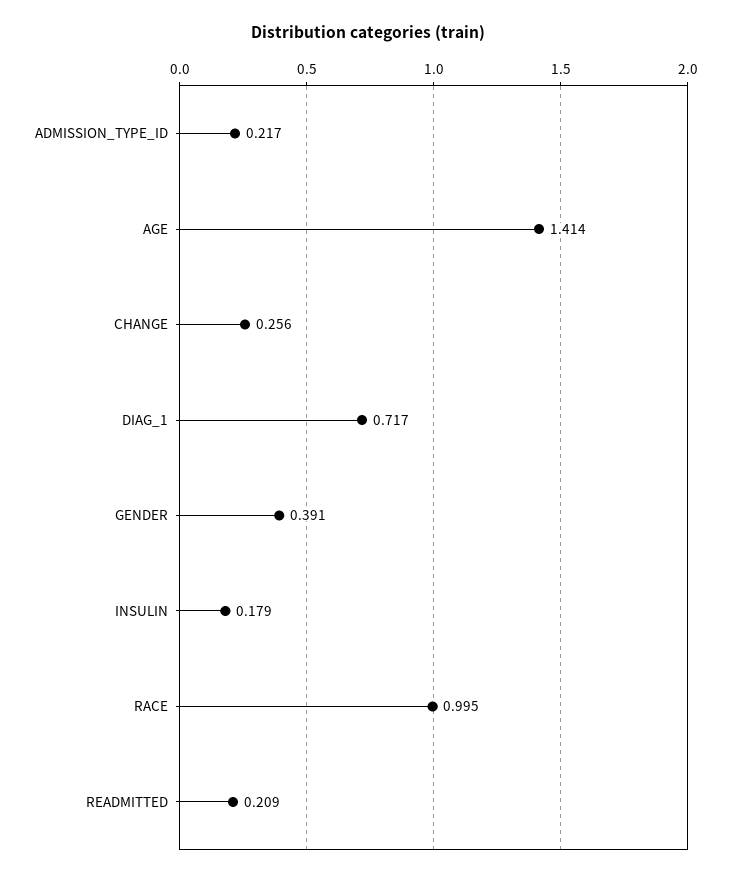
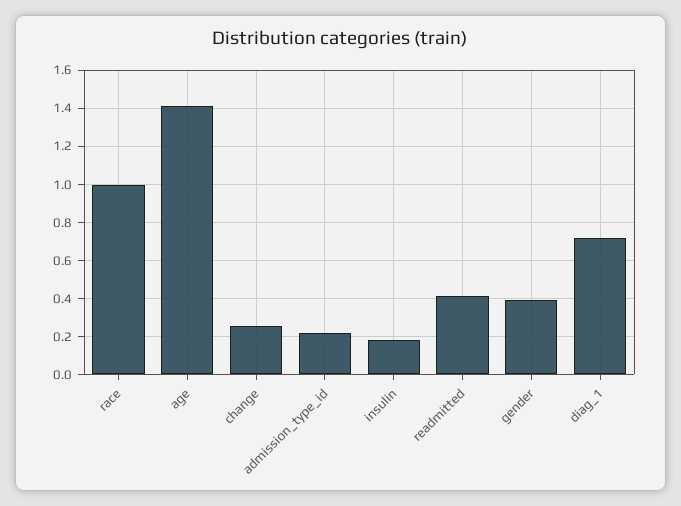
  {
    "ADMISSION_TYPE_ID": 0.217,
    "AGE": 1.414,
    "CHANGE": 0.256,
    "DIAG_1": 0.717,
    "GENDER": 0.391,
    "INSULIN": 0.179,
    "RACE": 0.995,
-   "READMITTED": 0.209
+   "READMITTED": 0.4
  }

